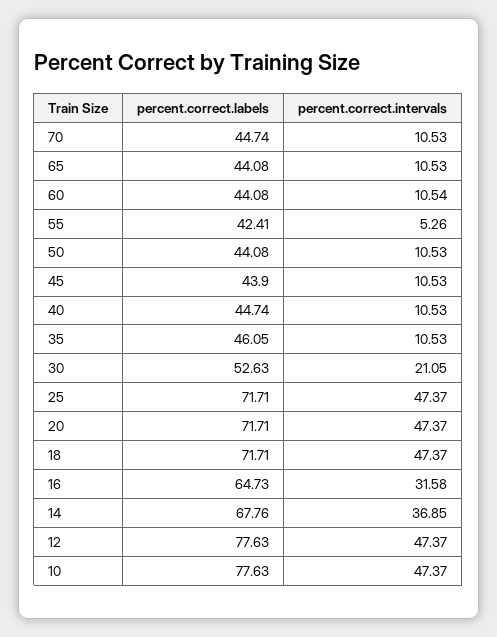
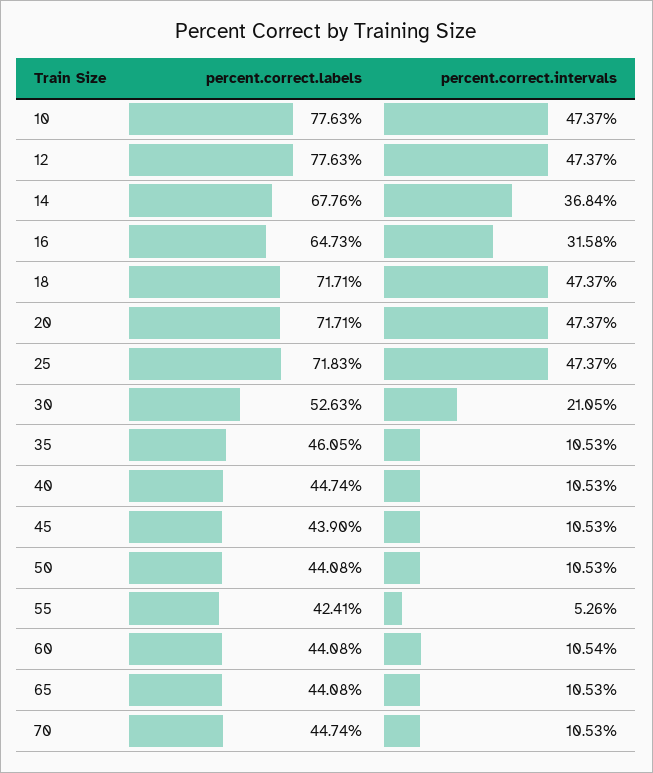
  {
    "percent.correct.labels": {
      "70": 44.74,
      "65": 44.08,
      "60": 44.08,
      "55": 42.41,
      "50": 44.08,
      "45": 43.9,
      "40": 44.74,
      "35": 46.05,
      "30": 52.63,
-     "25": 71.71,
+     "25": 71.83,
      "20": 71.71,
      "18": 71.71,
      "16": 64.73,
      "14": 67.76,
      "12": 77.63,
      "10": 77.63
    },
    "percent.correct.intervals": {
      "70": 10.53,
      "65": 10.53,
      "60": 10.54,
      "55": 5.26,
      "50": 10.53,
      "45": 10.53,
      "40": 10.53,
      "35": 10.53,
      "30": 21.05,
      "25": 47.37,
      "20": 47.37,
      "18": 47.37,
      "16": 31.58,
-     "14": 36.85,
+     "14": 36.84,
      "12": 47.37,
      "10": 47.37
    }
  }

